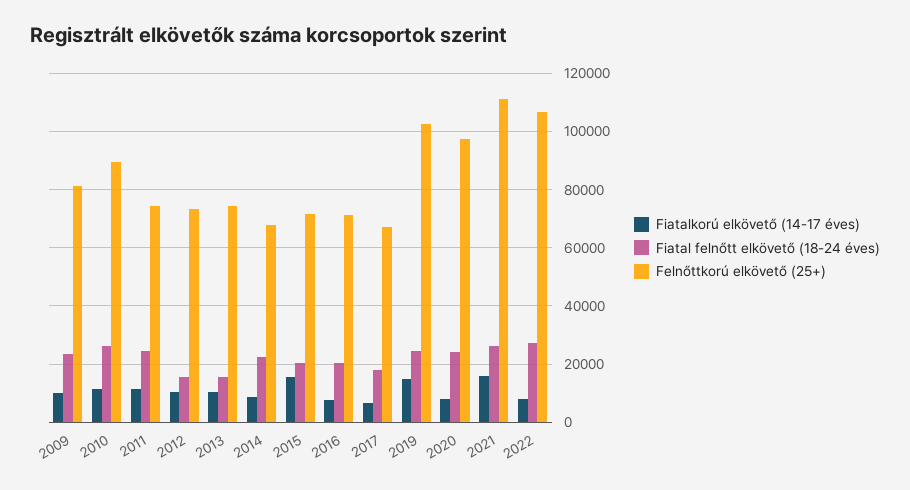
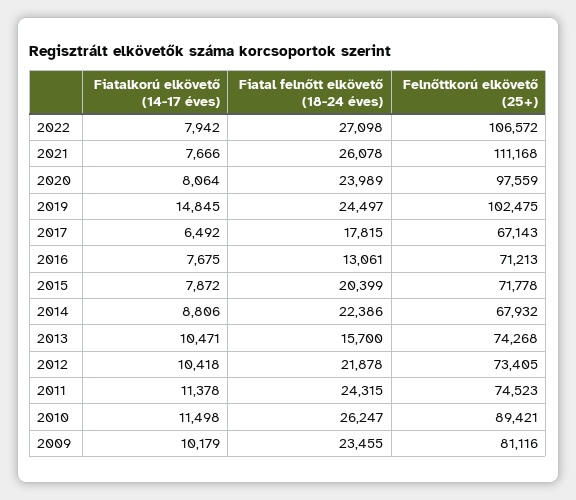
  {
    "Fiatalkorú elkövető (14-17 éves)": {
      "2009": 10179,
      "2010": 11498,
      "2011": 11378,
      "2012": 10418,
      "2013": 10471,
      "2014": 8806,
-     "2015": 15000,
+     "2015": 7872,
      "2016": 7675,
      "2017": 6492,
      "2019": 14845,
      "2020": 8064,
-     "2021": 15000,
+     "2021": 7666,
      "2022": 7942
    },
    "Fiatal felnőtt elkövető (18-24 éves)": {
      "2009": 23455,
      "2010": 26247,
      "2011": 24315,
-     "2012": 15000,
+     "2012": 21878,
      "2013": 15700,
      "2014": 22386,
      "2015": 20399,
-     "2016": 20000,
+     "2016": 13061,
      "2017": 17815,
      "2019": 24497,
      "2020": 23989,
      "2021": 26078,
      "2022": 27098
    },
    "Felnőttkorú elkövető (25+)": {
      "2009": 81116,
      "2010": 89421,
      "2011": 74523,
      "2012": 73405,
      "2013": 74268,
      "2014": 67932,
      "2015": 71778,
      "2016": 71213,
      "2017": 67143,
      "2019": 102475,
      "2020": 97559,
      "2021": 111168,
      "2022": 106572
    }
  }

